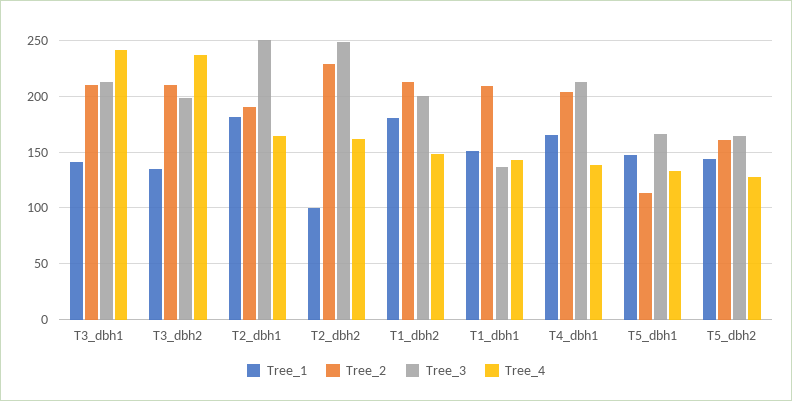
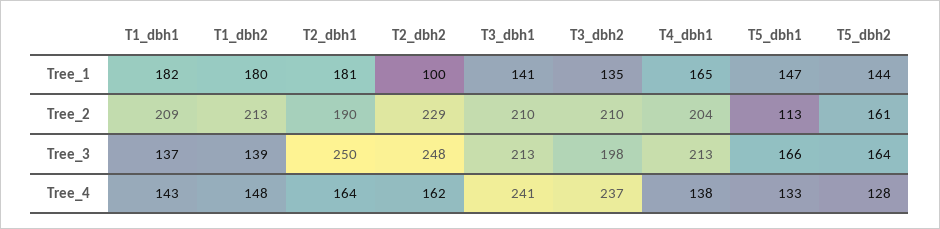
  {
    "Tree_1": {
      "T3_dbh1": 141,
      "T3_dbh2": 135,
      "T2_dbh1": 181,
      "T2_dbh2": 100,
      "T1_dbh2": 180,
-     "T1_dbh1": 150,
+     "T1_dbh1": 182,
      "T4_dbh1": 165,
      "T5_dbh1": 147,
      "T5_dbh2": 144
    },
    "Tree_2": {
      "T3_dbh1": 210,
      "T3_dbh2": 210,
      "T2_dbh1": 190,
      "T2_dbh2": 229,
      "T1_dbh2": 213,
      "T1_dbh1": 209,
      "T4_dbh1": 204,
      "T5_dbh1": 113,
      "T5_dbh2": 161
    },
    "Tree_3": {
      "T3_dbh1": 213,
      "T3_dbh2": 198,
      "T2_dbh1": 250,
      "T2_dbh2": 248,
-     "T1_dbh2": 200,
+     "T1_dbh2": 139,
      "T1_dbh1": 137,
      "T4_dbh1": 213,
      "T5_dbh1": 166,
      "T5_dbh2": 164
    },
    "Tree_4": {
      "T3_dbh1": 241,
      "T3_dbh2": 237,
      "T2_dbh1": 164,
      "T2_dbh2": 162,
      "T1_dbh2": 148,
      "T1_dbh1": 143,
      "T4_dbh1": 138,
      "T5_dbh1": 133,
      "T5_dbh2": 128
    }
  }

